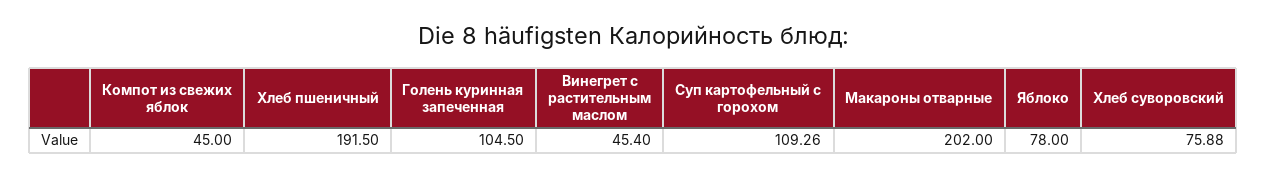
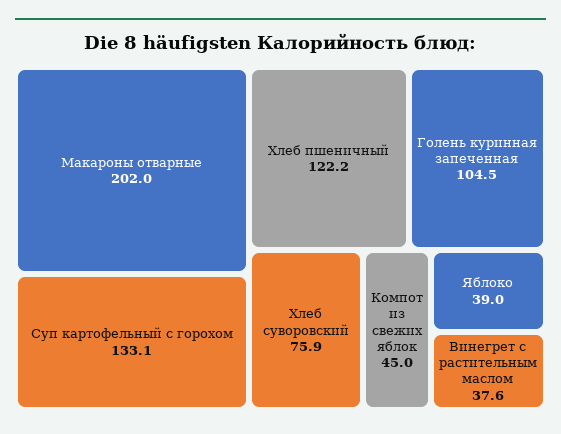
  {
    "Компот из свежих яблок": 45,
-   "Хлеб пшеничный": 191.5,
+   "Хлеб пшеничный": 122.2,
    "Голень куринная запеченная": 104.5,
-   "Винегрет с растительным маслом": 45.4,
+   "Винегрет с растительным маслом": 37.6,
-   "Суп картофельный с горохом": 109.26,
+   "Суп картофельный с горохом": 133.1,
    "Макароны отварные": 202,
-   "Яблоко": 78,
+   "Яблоко": 39,
    "Хлеб суворовский": 75.88
  }

